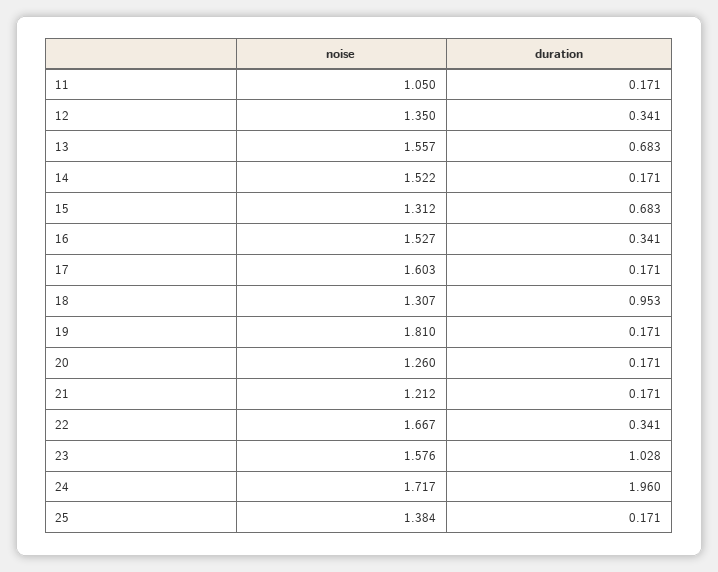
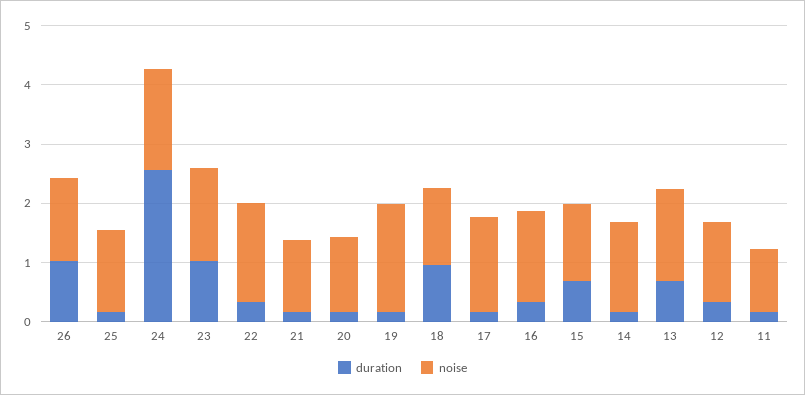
  {
    "noise": {
      "11": 1.05,
      "12": 1.35,
      "13": 1.557,
      "14": 1.522,
      "15": 1.312,
      "16": 1.527,
      "17": 1.603,
      "18": 1.307,
      "19": 1.81,
      "20": 1.26,
      "21": 1.212,
      "22": 1.667,
      "23": 1.576,
      "24": 1.717,
-     "25": 1.384
+     "25": 1.384,
+     "26": 1.4
    },
    "duration": {
      "11": 0.171,
      "12": 0.341,
      "13": 0.683,
      "14": 0.171,
      "15": 0.683,
      "16": 0.341,
      "17": 0.171,
      "18": 0.953,
      "19": 0.171,
      "20": 0.171,
      "21": 0.171,
      "22": 0.341,
      "23": 1.028,
-     "24": 1.96,
+     "24": 2.6,
-     "25": 0.171
+     "25": 0.171,
+     "26": 1
    }
  }

